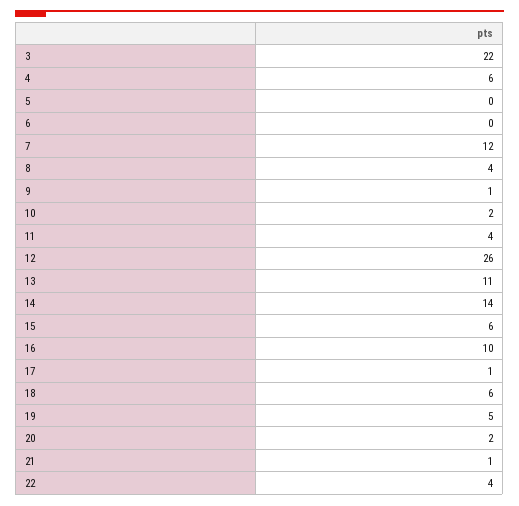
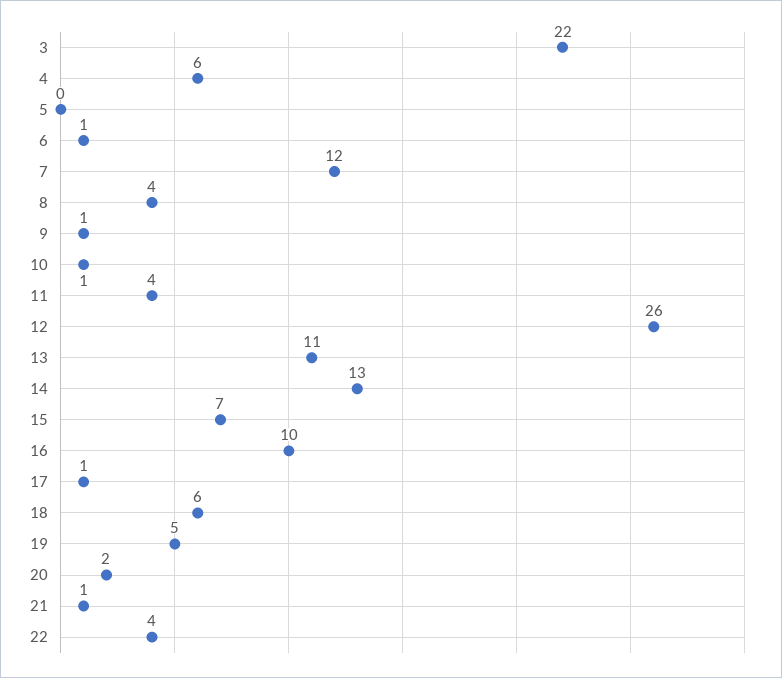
  {
    "3": 22,
    "4": 6,
    "5": 0,
-   "6": 0,
+   "6": 1,
    "7": 12,
    "8": 4,
    "9": 1,
-   "10": 2,
+   "10": 1,
    "11": 4,
    "12": 26,
    "13": 11,
-   "14": 14,
+   "14": 13,
-   "15": 6,
+   "15": 7,
    "16": 10,
    "17": 1,
    "18": 6,
    "19": 5,
    "20": 2,
    "21": 1,
    "22": 4
  }

